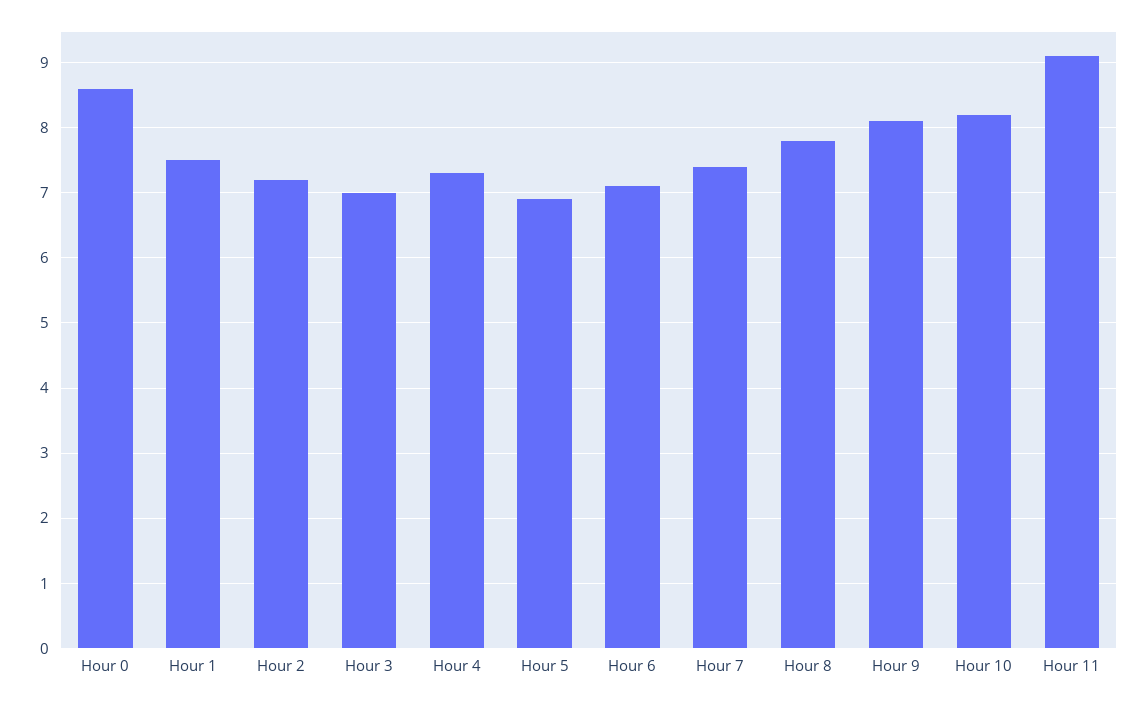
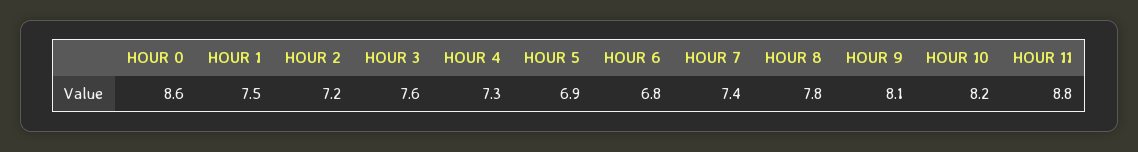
  {
    "Hour 0": 8.6,
    "Hour 1": 7.5,
    "Hour 2": 7.2,
-   "Hour 3": 7,
+   "Hour 3": 7.6,
    "Hour 4": 7.3,
    "Hour 5": 6.9,
-   "Hour 6": 7.1,
+   "Hour 6": 6.8,
    "Hour 7": 7.4,
    "Hour 8": 7.8,
    "Hour 9": 8.1,
    "Hour 10": 8.2,
-   "Hour 11": 9.1
+   "Hour 11": 8.8
  }

